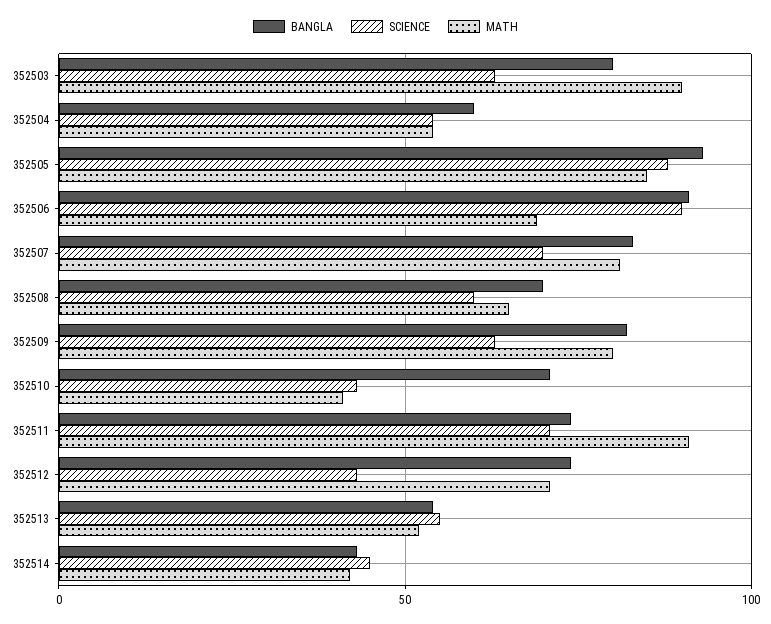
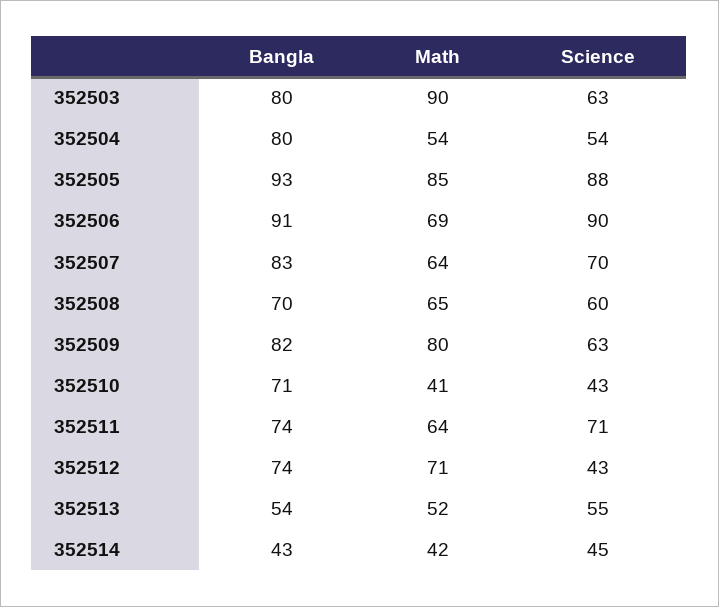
  {
    "BANGLA": {
      "352503": 80,
-     "352504": 60,
+     "352504": 80,
      "352505": 93,
      "352506": 91,
      "352507": 83,
      "352508": 70,
      "352509": 82,
      "352510": 71,
      "352511": 74,
      "352512": 74,
      "352513": 54,
      "352514": 43
    },
    "SCIENCE": {
      "352503": 63,
      "352504": 54,
      "352505": 88,
      "352506": 90,
      "352507": 70,
      "352508": 60,
      "352509": 63,
      "352510": 43,
      "352511": 71,
      "352512": 43,
      "352513": 55,
      "352514": 45
    },
    "MATH": {
      "352503": 90,
      "352504": 54,
      "352505": 85,
      "352506": 69,
-     "352507": 80,
+     "352507": 64,
      "352508": 65,
      "352509": 80,
      "352510": 41,
-     "352511": 90,
+     "352511": 64,
      "352512": 71,
      "352513": 52,
      "352514": 42
    }
  }

